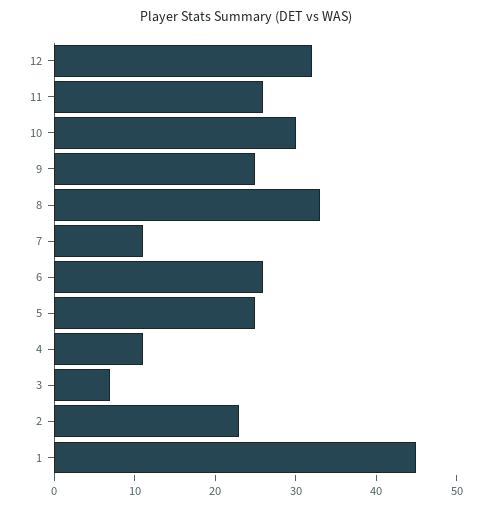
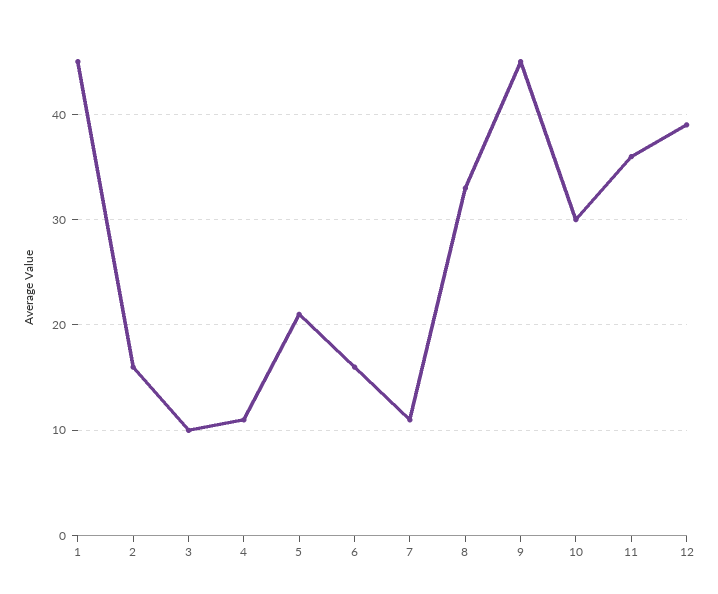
  {
-   "12": 32,
+   "12": 39,
-   "11": 26,
+   "11": 36,
    "10": 30,
-   "9": 25,
+   "9": 45,
    "8": 33,
    "7": 11,
-   "6": 26,
+   "6": 16,
-   "5": 25,
+   "5": 21,
    "4": 11,
-   "3": 7,
+   "3": 10,
-   "2": 23,
+   "2": 16,
    "1": 45
  }

